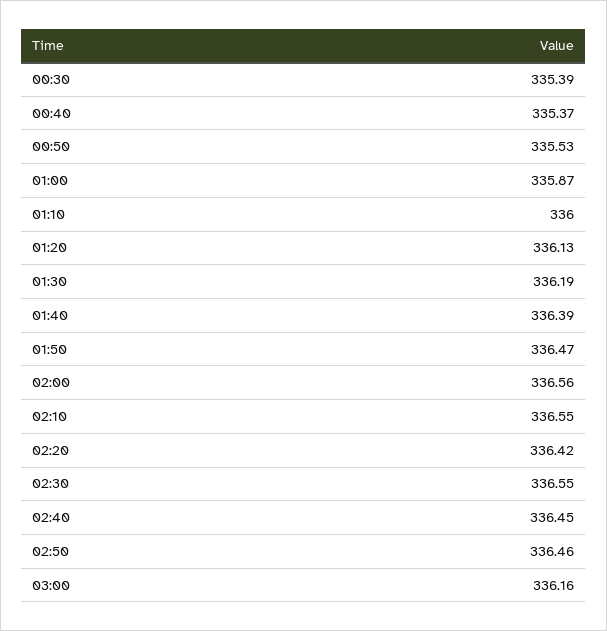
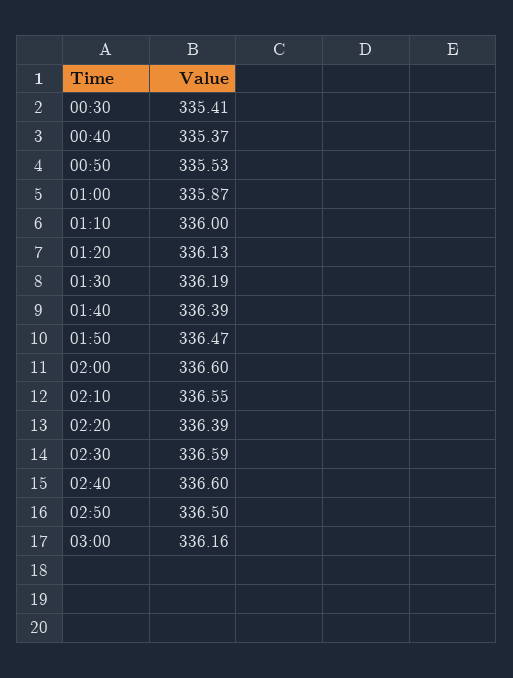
  {
-   "00:30": 335.39,
+   "00:30": 335.41,
    "00:40": 335.37,
    "00:50": 335.53,
    "01:00": 335.87,
    "01:10": 336,
    "01:20": 336.13,
    "01:30": 336.19,
    "01:40": 336.39,
    "01:50": 336.47,
-   "02:00": 336.56,
+   "02:00": 336.6,
    "02:10": 336.55,
-   "02:20": 336.42,
+   "02:20": 336.39,
-   "02:30": 336.55,
+   "02:30": 336.59,
-   "02:40": 336.45,
+   "02:40": 336.6,
-   "02:50": 336.46,
+   "02:50": 336.5,
    "03:00": 336.16
  }

